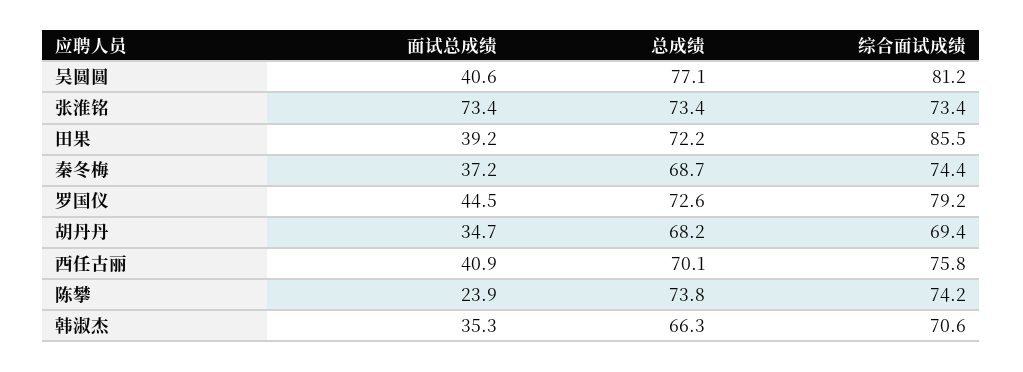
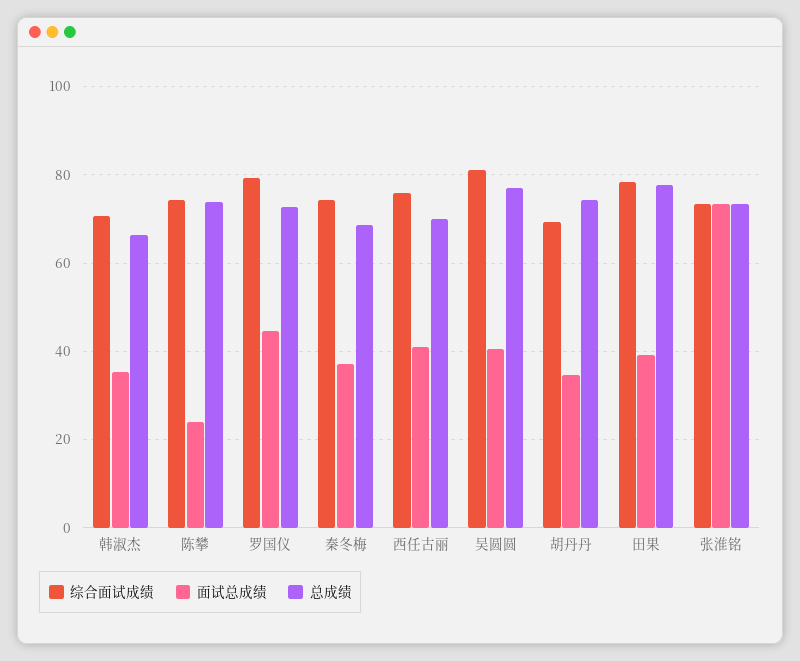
  {
    "面试总成绩": {
      "吴圆圆": 40.6,
      "张淮铭": 73.4,
      "田果": 39.2,
      "秦冬梅": 37.2,
      "罗国仪": 44.5,
      "胡丹丹": 34.7,
      "西任古丽": 40.9,
      "陈攀": 23.9,
      "韩淑杰": 35.3
    },
    "总成绩": {
      "吴圆圆": 77.1,
      "张淮铭": 73.4,
-     "田果": 72.2,
+     "田果": 78,
      "秦冬梅": 68.7,
      "罗国仪": 72.6,
-     "胡丹丹": 68.2,
+     "胡丹丹": 74,
      "西任古丽": 70.1,
      "陈攀": 73.8,
      "韩淑杰": 66.3
    },
    "综合面试成绩": {
      "吴圆圆": 81.2,
      "张淮铭": 73.4,
-     "田果": 85.5,
+     "田果": 78,
      "秦冬梅": 74.4,
      "罗国仪": 79.2,
      "胡丹丹": 69.4,
      "西任古丽": 75.8,
      "陈攀": 74.2,
      "韩淑杰": 70.6
    }
  }

